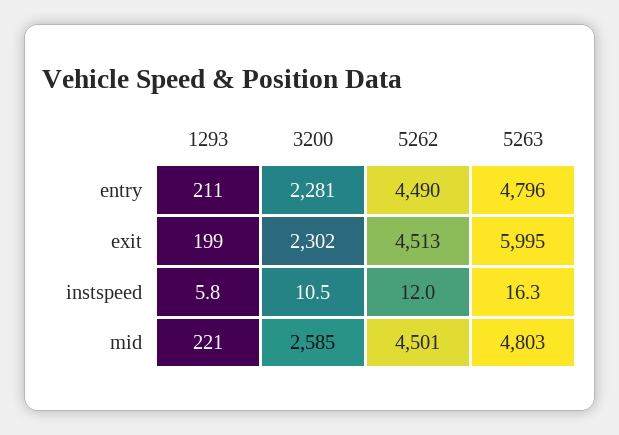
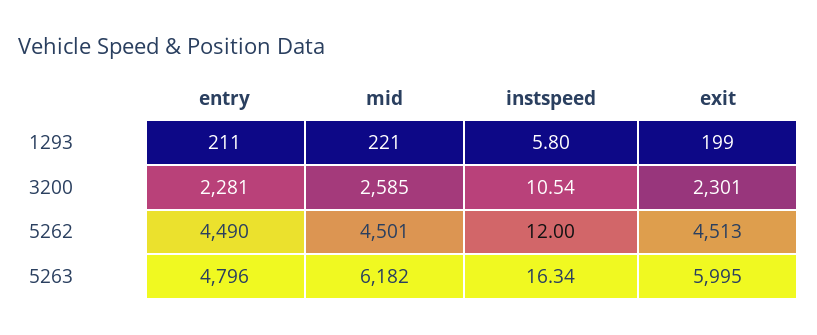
  {
    "1293": {
      "entry": 211,
      "exit": 199,
      "instspeed": 5.8,
      "mid": 221
    },
    "3200": {
      "entry": 2281,
-     "exit": 2302,
+     "exit": 2301,
      "instspeed": 10.54,
      "mid": 2585
    },
    "5262": {
      "entry": 4490,
      "exit": 4513,
      "instspeed": 12,
      "mid": 4501
    },
    "5263": {
      "entry": 4796,
      "exit": 5995,
      "instspeed": 16.34,
-     "mid": 4803
+     "mid": 6182
    }
  }

